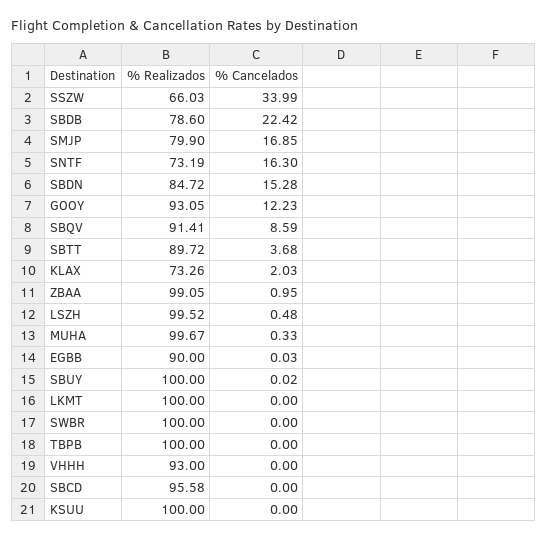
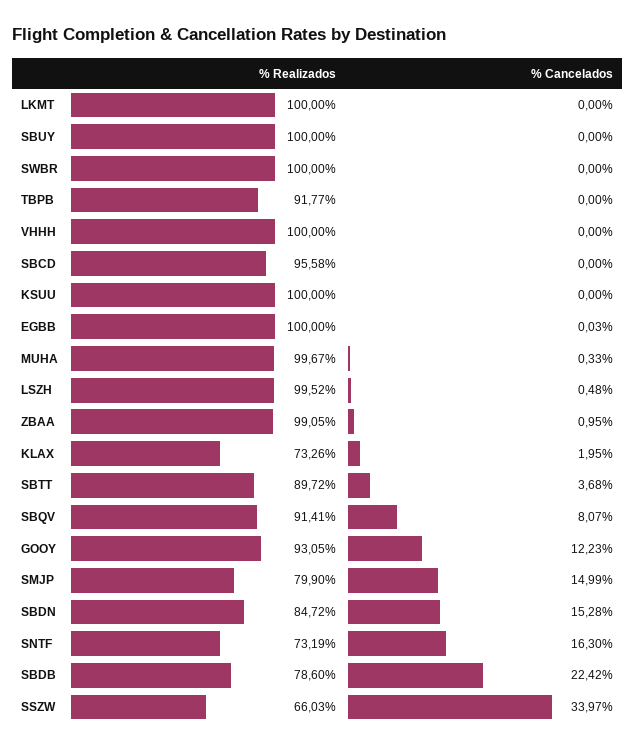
  {
    "% Realizados": {
      "SSZW": 66.03,
      "SBDB": 78.6,
      "SMJP": 79.9,
      "SNTF": 73.19,
      "SBDN": 84.72,
      "GOOY": 93.05,
      "SBQV": 91.41,
      "SBTT": 89.72,
      "KLAX": 73.26,
      "ZBAA": 99.05,
      "LSZH": 99.52,
      "MUHA": 99.67,
-     "EGBB": 90,
+     "EGBB": 100,
      "SBUY": 100,
      "LKMT": 100,
      "SWBR": 100,
-     "TBPB": 100,
+     "TBPB": 91.77,
-     "VHHH": 93,
+     "VHHH": 100,
      "SBCD": 95.58,
      "KSUU": 100
    },
    "% Cancelados": {
-     "SSZW": 33.99,
+     "SSZW": 33.97,
      "SBDB": 22.42,
-     "SMJP": 16.85,
+     "SMJP": 14.99,
      "SNTF": 16.3,
      "SBDN": 15.28,
      "GOOY": 12.23,
-     "SBQV": 8.59,
+     "SBQV": 8.07,
      "SBTT": 3.68,
-     "KLAX": 2.03,
+     "KLAX": 1.95,
      "ZBAA": 0.95,
      "LSZH": 0.48,
      "MUHA": 0.33,
      "EGBB": 0.03,
-     "SBUY": 0.02,
+     "SBUY": 0,
      "LKMT": 0,
      "SWBR": 0,
      "TBPB": 0,
      "VHHH": 0,
      "SBCD": 0,
      "KSUU": 0
    }
  }

